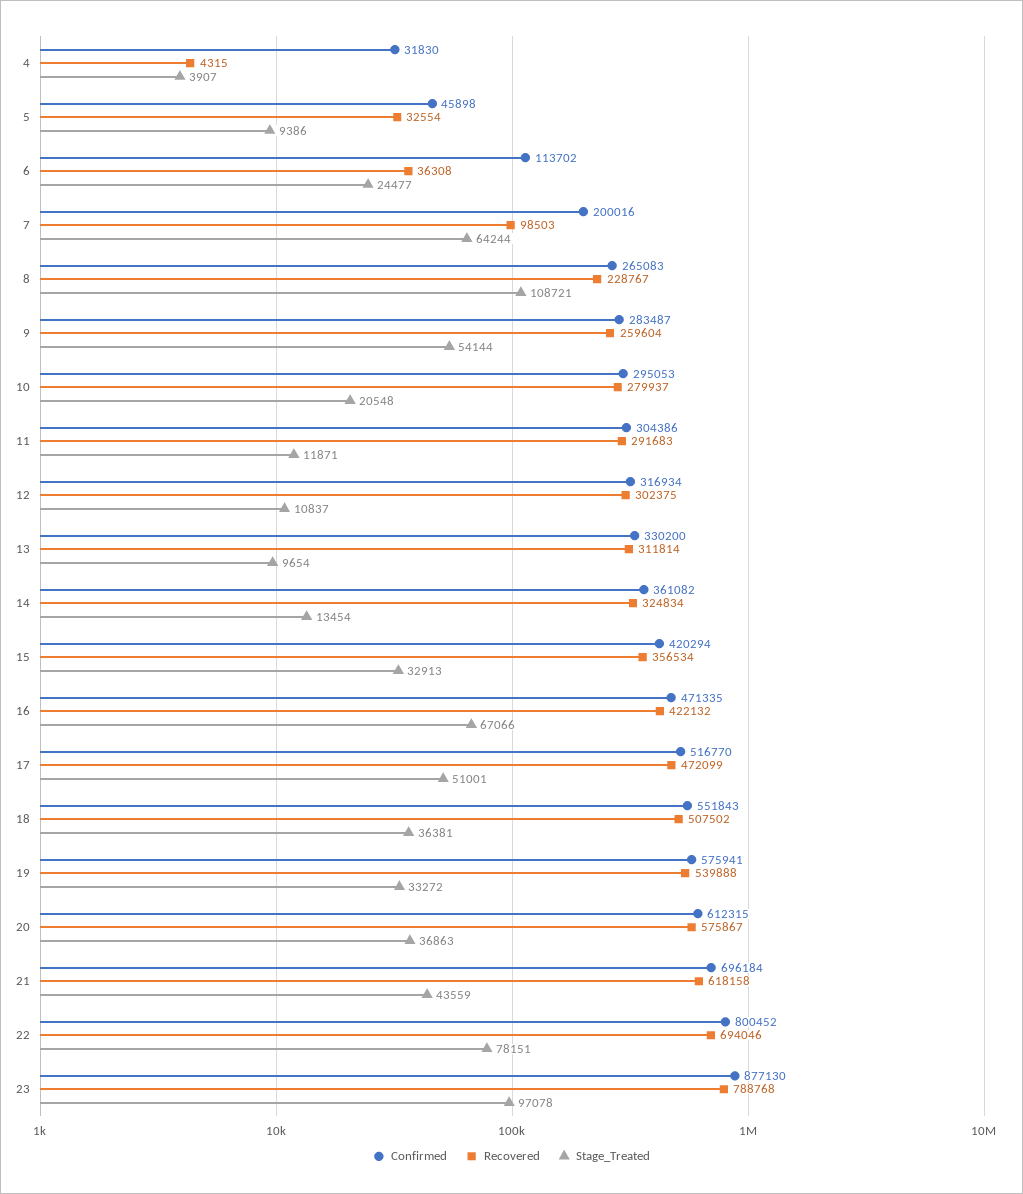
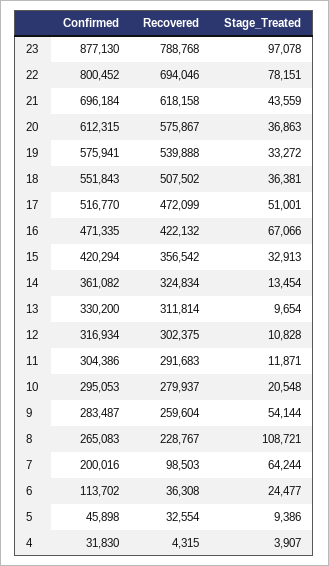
  {
    "Confirmed": {
      "4": 31830,
      "5": 45898,
      "6": 113702,
      "7": 200016,
      "8": 265083,
      "9": 283487,
      "10": 295053,
      "11": 304386,
      "12": 316934,
      "13": 330200,
      "14": 361082,
      "15": 420294,
      "16": 471335,
      "17": 516770,
      "18": 551843,
      "19": 575941,
      "20": 612315,
      "21": 696184,
      "22": 800452,
      "23": 877130
    },
    "Recovered": {
      "4": 4315,
      "5": 32554,
      "6": 36308,
      "7": 98503,
      "8": 228767,
      "9": 259604,
      "10": 279937,
      "11": 291683,
      "12": 302375,
      "13": 311814,
      "14": 324834,
-     "15": 356534,
+     "15": 356542,
      "16": 422132,
      "17": 472099,
      "18": 507502,
      "19": 539888,
      "20": 575867,
      "21": 618158,
      "22": 694046,
      "23": 788768
    },
    "Stage_Treated": {
      "4": 3907,
      "5": 9386,
      "6": 24477,
      "7": 64244,
      "8": 108721,
      "9": 54144,
      "10": 20548,
      "11": 11871,
-     "12": 10837,
+     "12": 10828,
      "13": 9654,
      "14": 13454,
      "15": 32913,
      "16": 67066,
      "17": 51001,
      "18": 36381,
      "19": 33272,
      "20": 36863,
      "21": 43559,
      "22": 78151,
      "23": 97078
    }
  }

